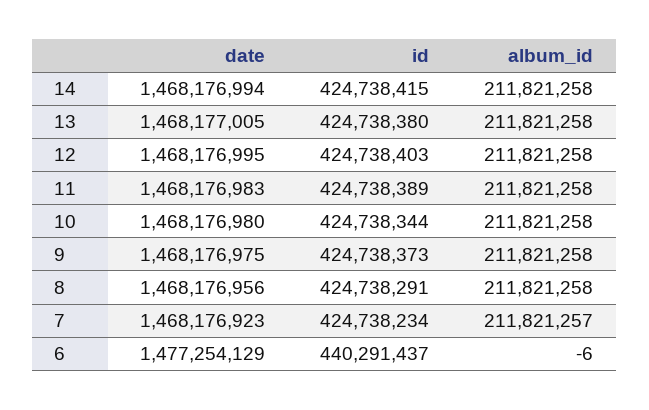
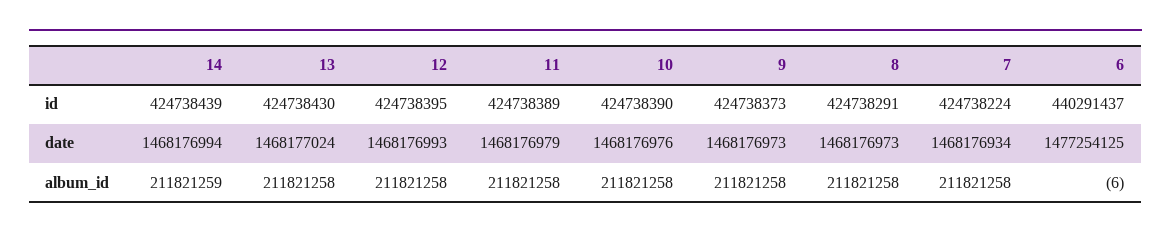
  {
    "date": {
      "14": 1468176994,
-     "13": 1468177005,
+     "13": 1468177024,
-     "12": 1468176995,
+     "12": 1468176993,
-     "11": 1468176983,
+     "11": 1468176979,
-     "10": 1468176980,
+     "10": 1468176976,
-     "9": 1468176975,
+     "9": 1468176973,
-     "8": 1468176956,
+     "8": 1468176973,
-     "7": 1468176923,
+     "7": 1468176934,
-     "6": 1477254129
+     "6": 1477254125
    },
    "id": {
-     "14": 424738415,
+     "14": 424738439,
-     "13": 424738380,
+     "13": 424738430,
-     "12": 424738403,
+     "12": 424738395,
      "11": 424738389,
-     "10": 424738344,
+     "10": 424738390,
      "9": 424738373,
      "8": 424738291,
-     "7": 424738234,
+     "7": 424738224,
      "6": 440291437
    },
    "album_id": {
-     "14": 211821258,
+     "14": 211821259,
      "13": 211821258,
      "12": 211821258,
      "11": 211821258,
      "10": 211821258,
      "9": 211821258,
      "8": 211821258,
-     "7": 211821257,
+     "7": 211821258,
      "6": -6
    }
  }

